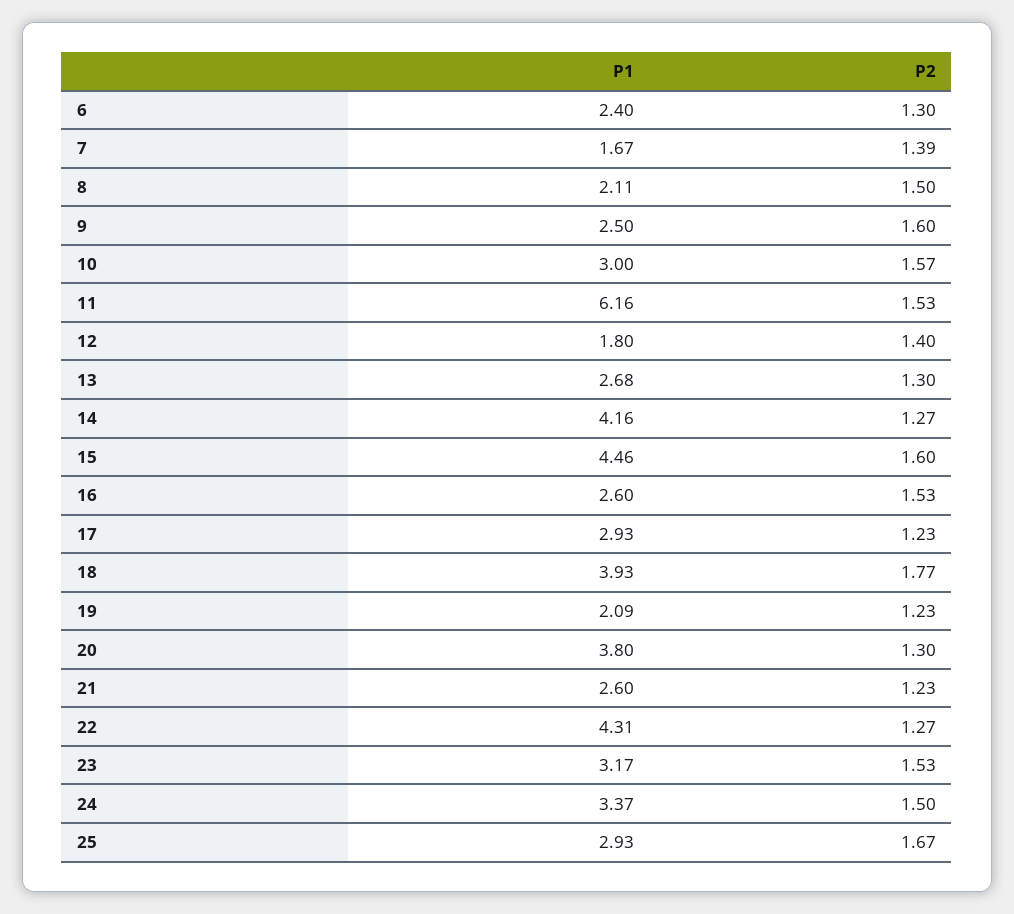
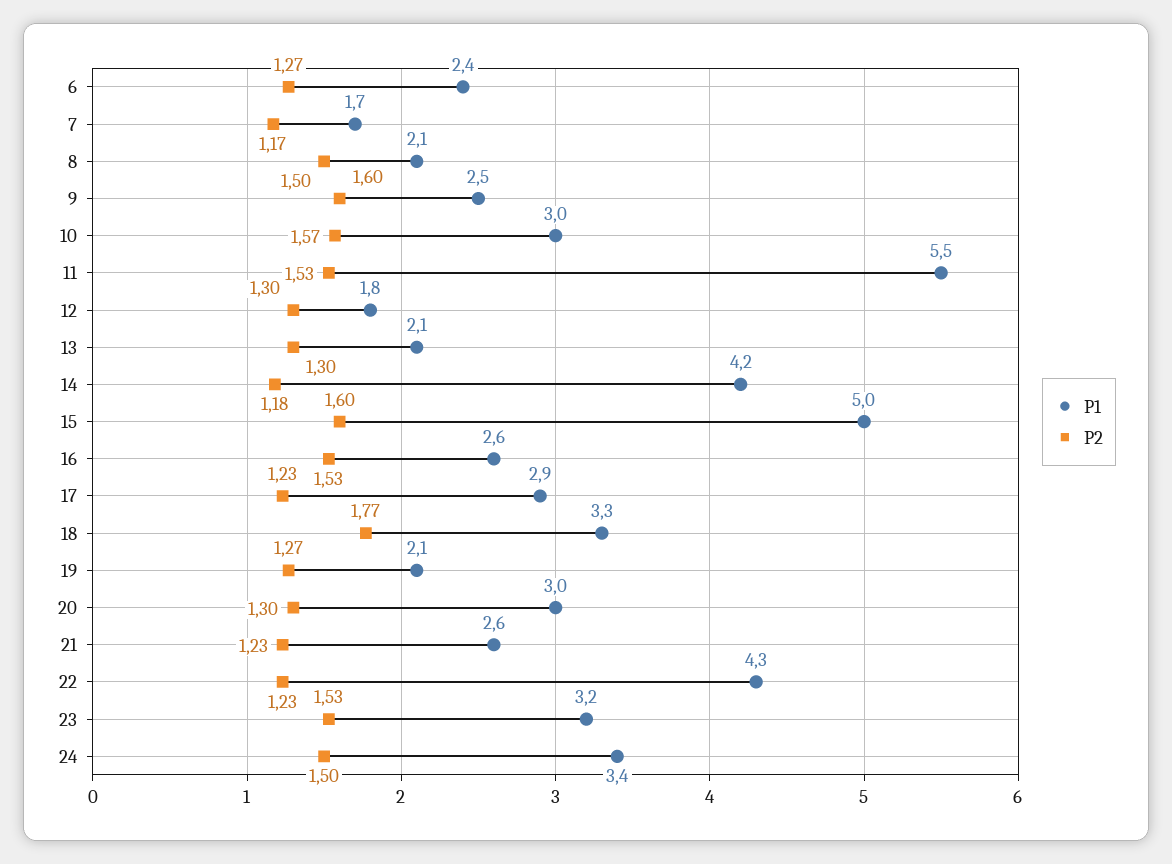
  {
    "P1": {
      "6": 2.4,
      "7": 1.67,
      "8": 2.11,
      "9": 2.5,
      "10": 3,
-     "11": 6.16,
+     "11": 5.5,
      "12": 1.8,
-     "13": 2.68,
+     "13": 2.1,
      "14": 4.16,
-     "15": 4.46,
+     "15": 5,
      "16": 2.6,
      "17": 2.93,
-     "18": 3.93,
+     "18": 3.3,
      "19": 2.09,
-     "20": 3.8,
+     "20": 3,
      "21": 2.6,
      "22": 4.31,
      "23": 3.17,
-     "24": 3.37,
+     "24": 3.37
-     "25": 2.93
    },
    "P2": {
-     "6": 1.3,
+     "6": 1.27,
-     "7": 1.39,
+     "7": 1.17,
      "8": 1.5,
      "9": 1.6,
      "10": 1.57,
      "11": 1.53,
-     "12": 1.4,
+     "12": 1.3,
      "13": 1.3,
-     "14": 1.27,
+     "14": 1.18,
      "15": 1.6,
      "16": 1.53,
      "17": 1.23,
      "18": 1.77,
-     "19": 1.23,
+     "19": 1.27,
      "20": 1.3,
      "21": 1.23,
-     "22": 1.27,
+     "22": 1.23,
      "23": 1.53,
-     "24": 1.5,
+     "24": 1.5
-     "25": 1.67
    }
  }

